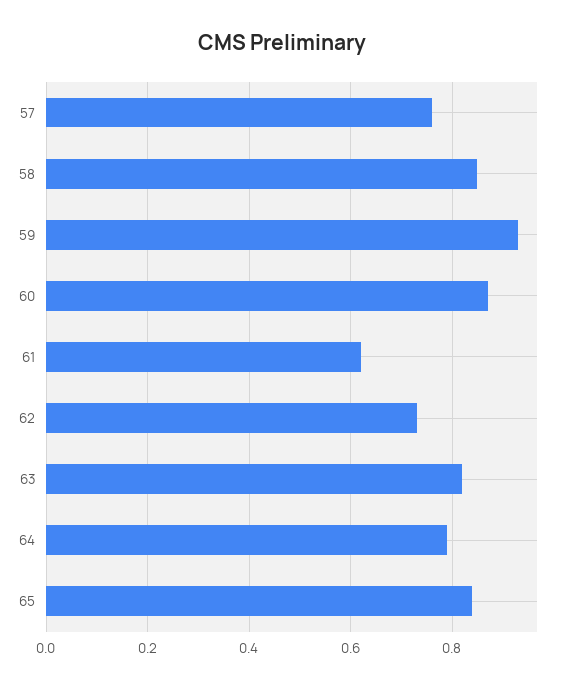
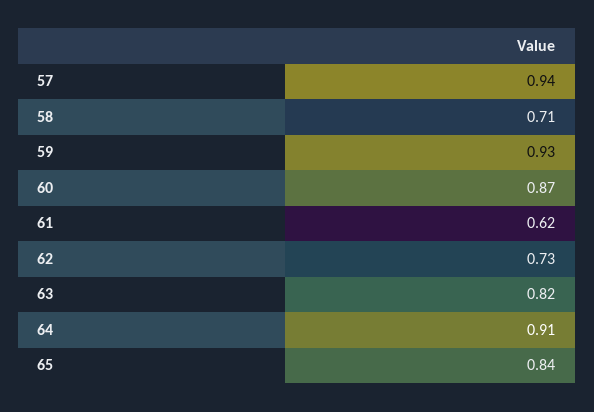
  {
-   "57": 0.75,
+   "57": 0.94,
-   "58": 0.85,
+   "58": 0.71,
    "59": 0.93,
    "60": 0.87,
    "61": 0.62,
    "62": 0.73,
    "63": 0.82,
-   "64": 0.8,
+   "64": 0.91,
    "65": 0.84
  }

